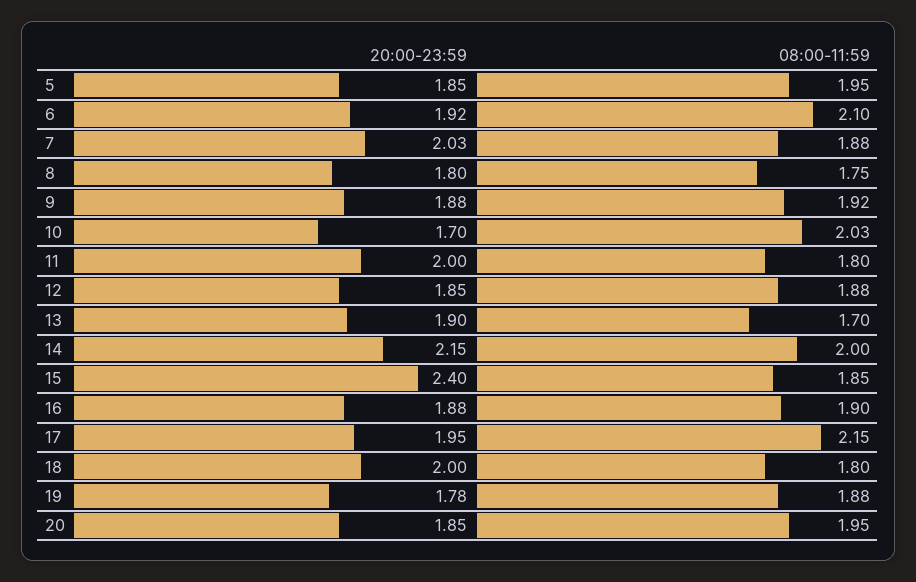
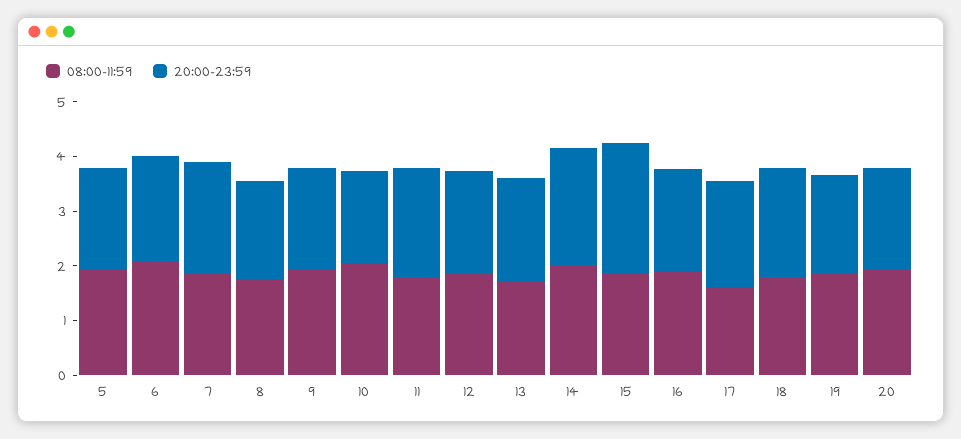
  {
    "20:00-23:59": {
      "5": 1.85,
      "6": 1.92,
      "7": 2.03,
      "8": 1.8,
      "9": 1.88,
      "10": 1.7,
      "11": 2,
      "12": 1.85,
      "13": 1.9,
      "14": 2.15,
      "15": 2.4,
      "16": 1.88,
      "17": 1.95,
      "18": 2,
      "19": 1.78,
      "20": 1.85
    },
    "08:00-11:59": {
      "5": 1.95,
      "6": 2.1,
      "7": 1.88,
      "8": 1.75,
      "9": 1.92,
      "10": 2.03,
      "11": 1.8,
      "12": 1.88,
      "13": 1.7,
      "14": 2,
      "15": 1.85,
      "16": 1.9,
-     "17": 2.15,
+     "17": 1.6,
      "18": 1.8,
      "19": 1.88,
      "20": 1.95
    }
  }

